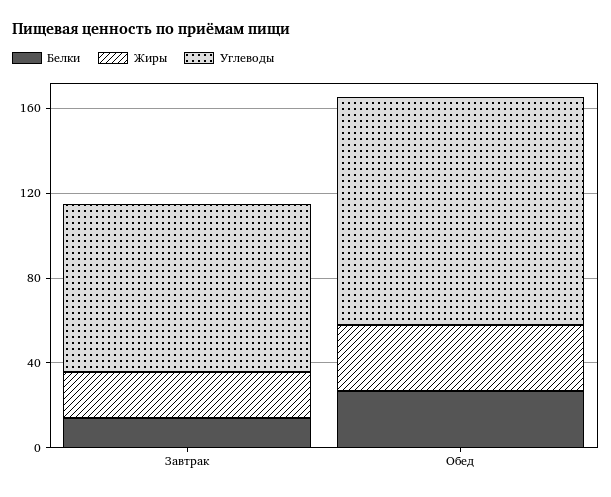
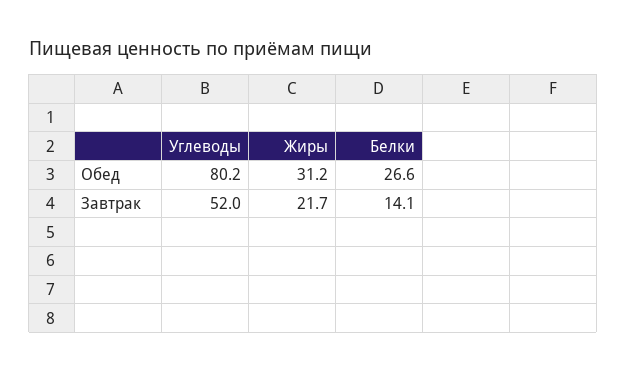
  {
    "Белки": {
      "Завтрак": 14.1,
      "Обед": 26.6
    },
    "Жиры": {
      "Завтрак": 21.7,
      "Обед": 31.2
    },
    "Углеводы": {
-     "Завтрак": 80,
+     "Завтрак": 52,
-     "Обед": 110
+     "Обед": 80.2
    }
  }

